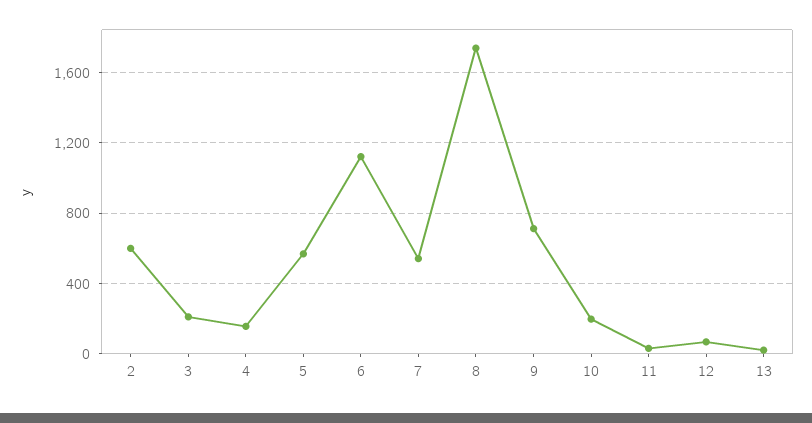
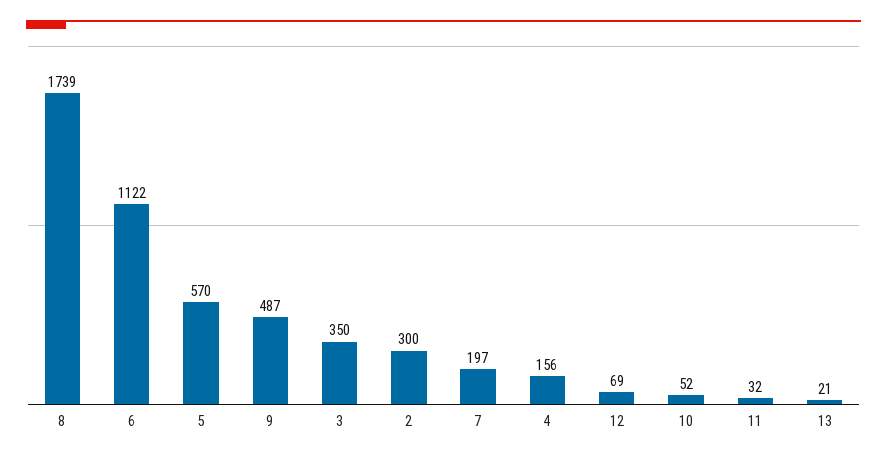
  {
-   "2": 600,
+   "2": 300,
-   "3": 200,
+   "3": 350,
    "4": 156,
    "5": 570,
    "6": 1122,
-   "7": 550,
+   "7": 197,
    "8": 1739,
-   "9": 700,
+   "9": 487,
-   "10": 200,
+   "10": 52,
    "11": 32,
    "12": 69,
    "13": 21
  }

